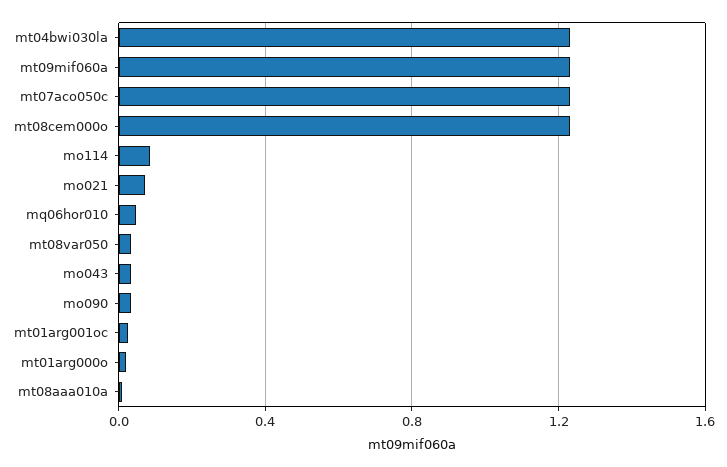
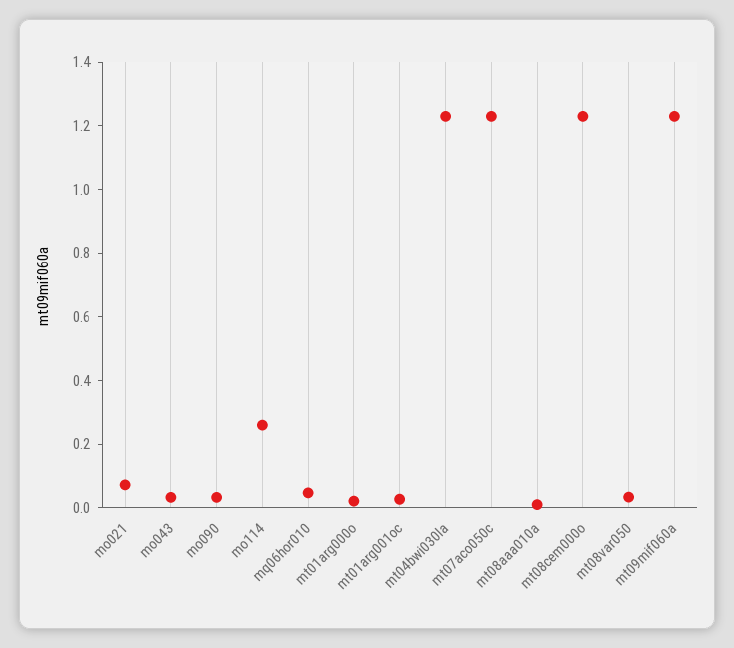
  {
    "mt04bwi030la": 1.25,
    "mt09mif060a": 1.25,
    "mt07aco050c": 1.25,
    "mt08cem000o": 1.25,
-   "mo114": 0.1,
+   "mo114": 0.25,
    "mo021": 0.05,
    "mq06hor010": 0.05,
    "mt08var050": 0.05,
    "mo043": 0.05,
    "mo090": 0.05,
    "mt01arg001oc": 0.05,
    "mt01arg000o": 0,
    "mt08aaa010a": 0
  }

